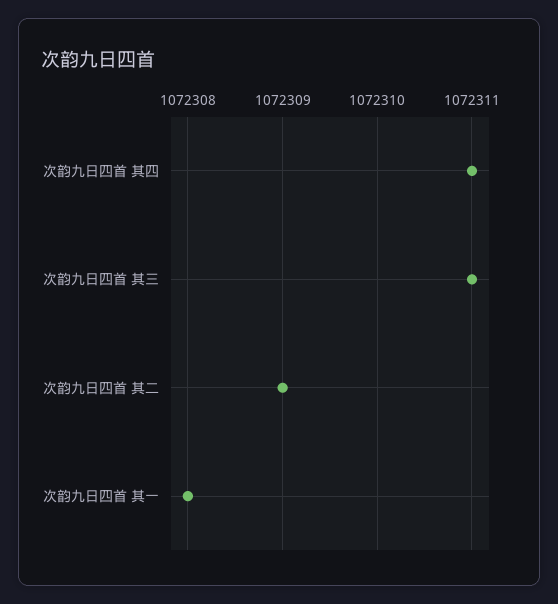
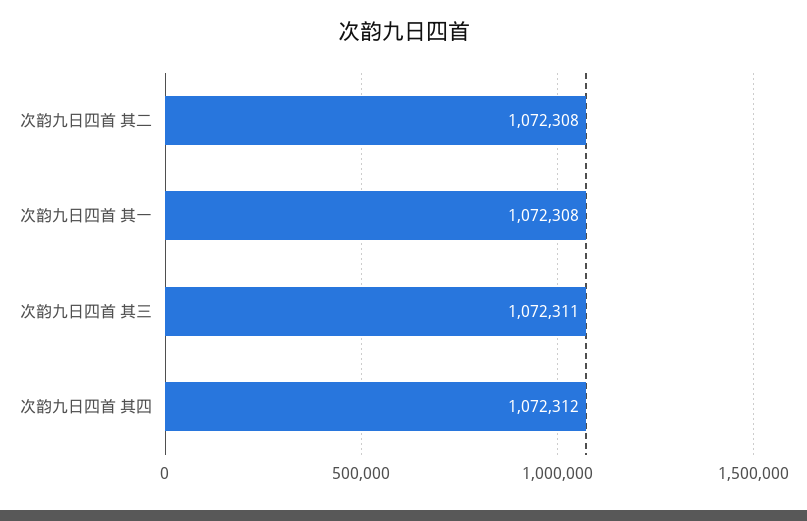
  {
-   "次韵九日四首 其四": 1072311,
+   "次韵九日四首 其四": 1072312,
    "次韵九日四首 其三": 1072311,
-   "次韵九日四首 其二": 1072309,
+   "次韵九日四首 其二": 1072308,
    "次韵九日四首 其一": 1072308
  }

